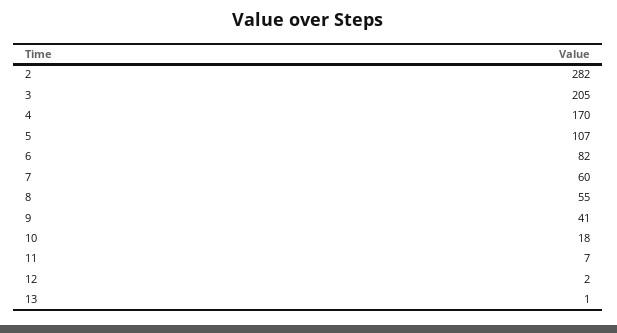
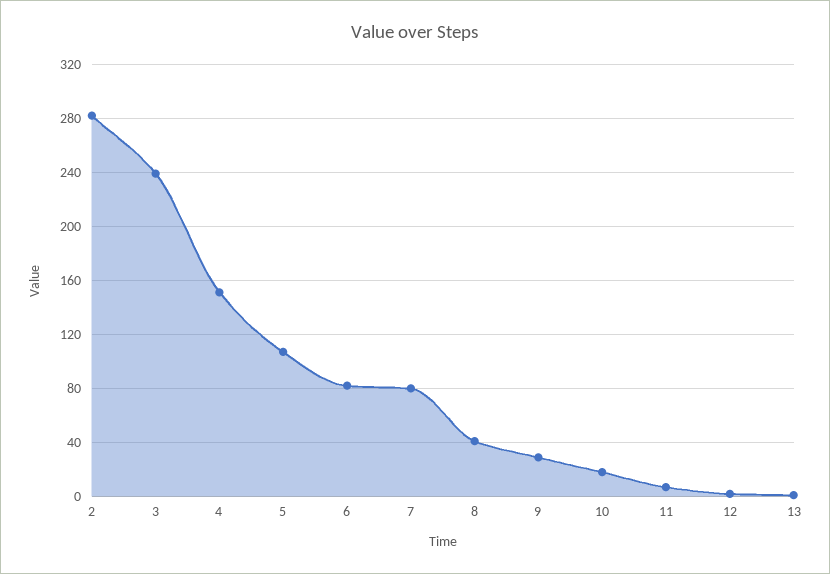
  {
    "2": 282,
-   "3": 205,
+   "3": 240,
-   "4": 170,
+   "4": 150,
    "5": 107,
    "6": 82,
-   "7": 60,
+   "7": 80,
-   "8": 55,
+   "8": 40,
-   "9": 41,
+   "9": 30,
    "10": 18,
    "11": 7,
    "12": 2,
    "13": 1
  }

